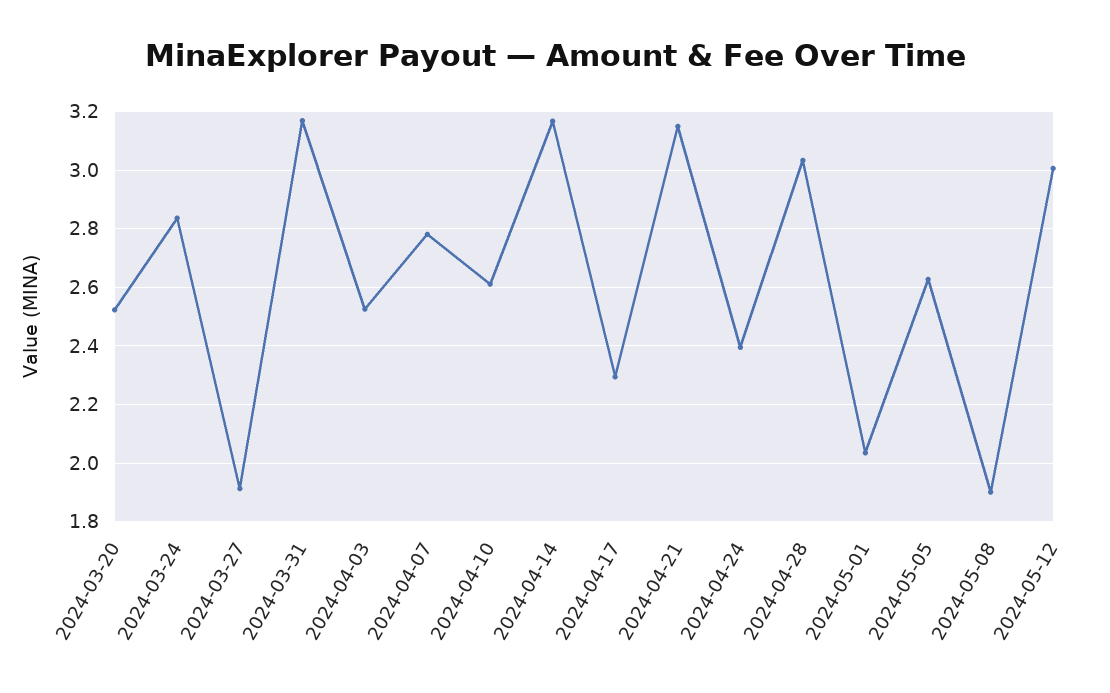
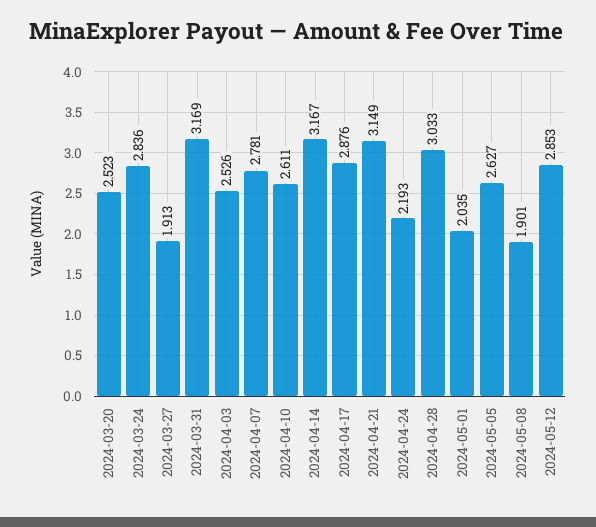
  {
    "2024-03-20": 2.523,
    "2024-03-24": 2.836,
    "2024-03-27": 1.913,
    "2024-03-31": 3.169,
    "2024-04-03": 2.526,
    "2024-04-07": 2.781,
    "2024-04-10": 2.611,
    "2024-04-14": 3.167,
-   "2024-04-17": 2.3,
+   "2024-04-17": 2.876,
    "2024-04-21": 3.149,
-   "2024-04-24": 2.4,
+   "2024-04-24": 2.193,
    "2024-04-28": 3.033,
    "2024-05-01": 2.035,
    "2024-05-05": 2.627,
    "2024-05-08": 1.901,
-   "2024-05-12": 3
+   "2024-05-12": 2.853
  }

